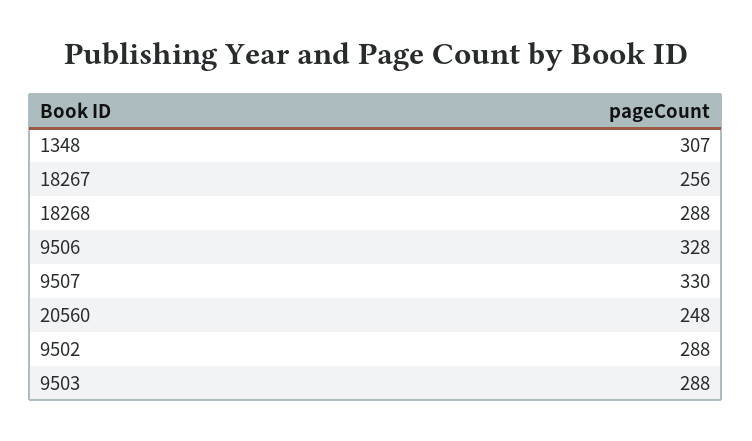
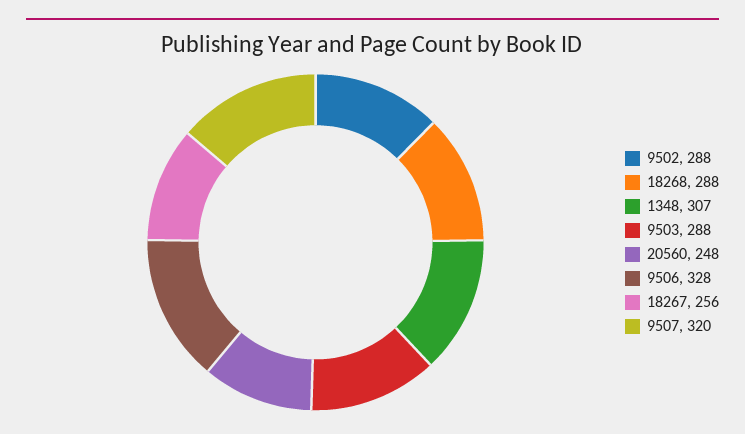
  {
    "1348": 307,
    "18267": 256,
    "18268": 288,
    "9506": 328,
-   "9507": 330,
+   "9507": 320,
    "20560": 248,
    "9502": 288,
    "9503": 288
  }

